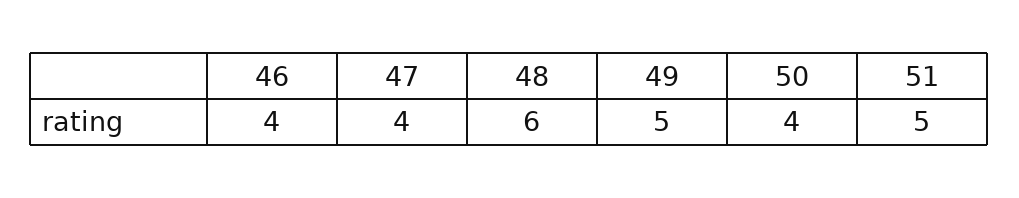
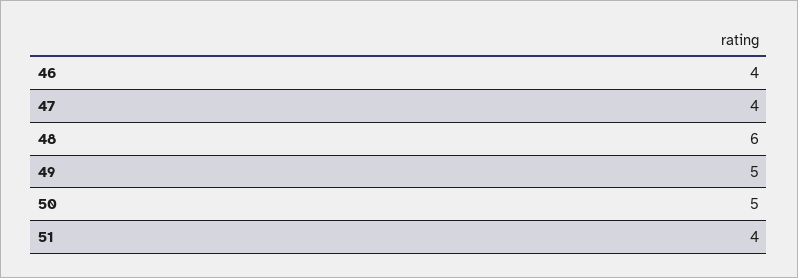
  {
    "46": 4,
    "47": 4,
    "48": 6,
    "49": 5,
-   "50": 4,
+   "50": 5,
-   "51": 5
+   "51": 4
  }

